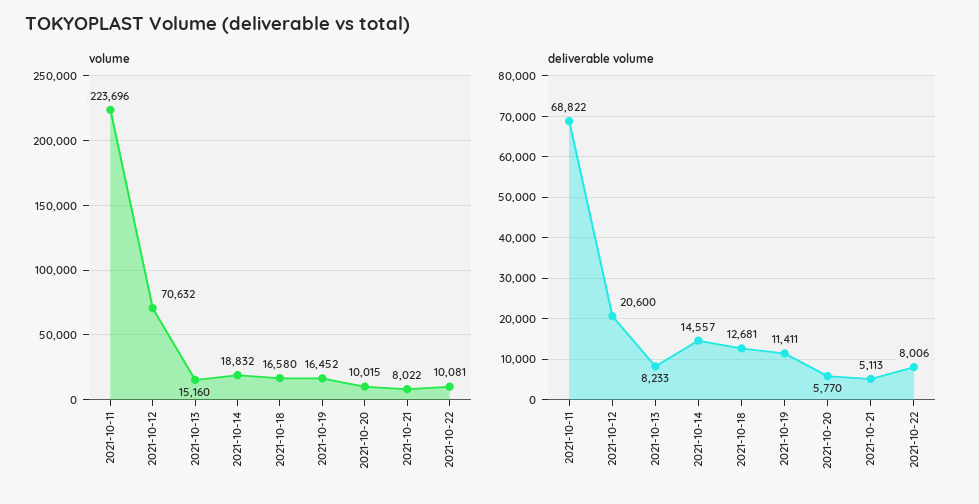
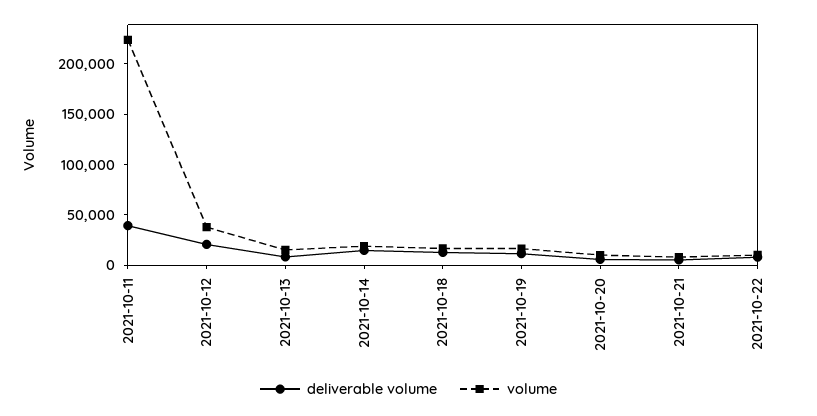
  {
    "volume": {
      "2021-10-11": 223696,
-     "2021-10-12": 70632,
+     "2021-10-12": 40000,
      "2021-10-13": 15160,
      "2021-10-14": 18832,
      "2021-10-18": 16580,
      "2021-10-19": 16452,
      "2021-10-20": 10015,
      "2021-10-21": 8022,
      "2021-10-22": 10081
    },
    "deliverable volume": {
-     "2021-10-11": 68822,
+     "2021-10-11": 40000,
      "2021-10-12": 20600,
      "2021-10-13": 8233,
      "2021-10-14": 14557,
      "2021-10-18": 12681,
      "2021-10-19": 11411,
      "2021-10-20": 5770,
      "2021-10-21": 5113,
      "2021-10-22": 8006
    }
  }

